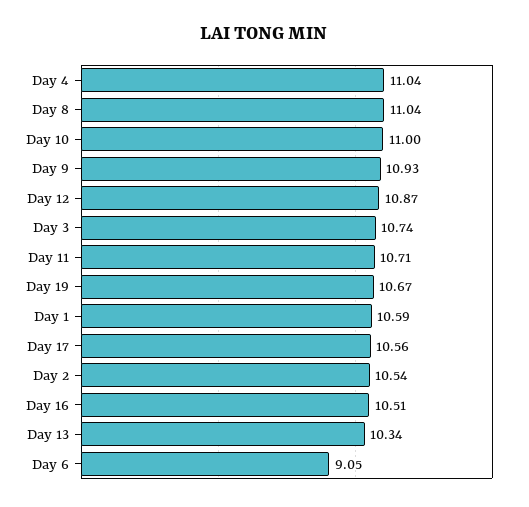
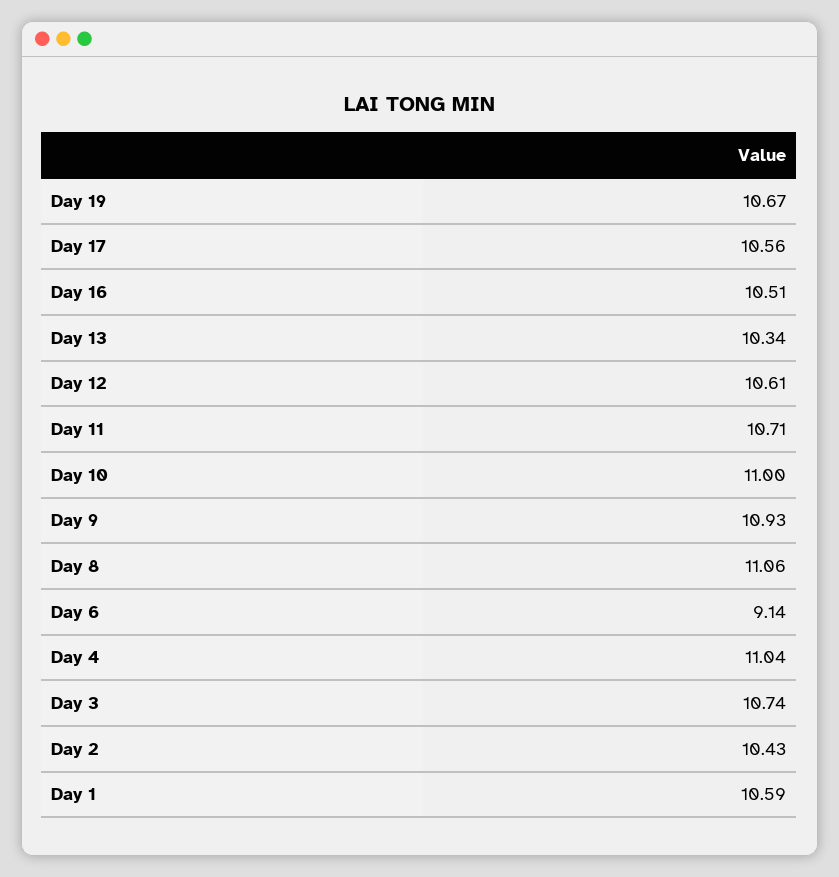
  {
    "Day 4": 11.04,
-   "Day 8": 11.04,
+   "Day 8": 11.06,
    "Day 10": 11,
    "Day 9": 10.93,
-   "Day 12": 10.87,
+   "Day 12": 10.61,
    "Day 3": 10.74,
    "Day 11": 10.71,
    "Day 19": 10.67,
    "Day 1": 10.59,
    "Day 17": 10.56,
-   "Day 2": 10.54,
+   "Day 2": 10.43,
    "Day 16": 10.51,
    "Day 13": 10.34,
-   "Day 6": 9.05
+   "Day 6": 9.14
  }

